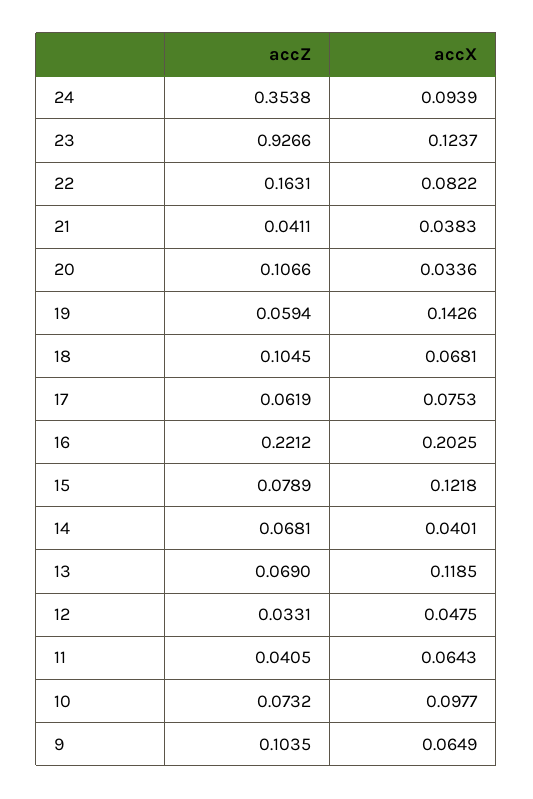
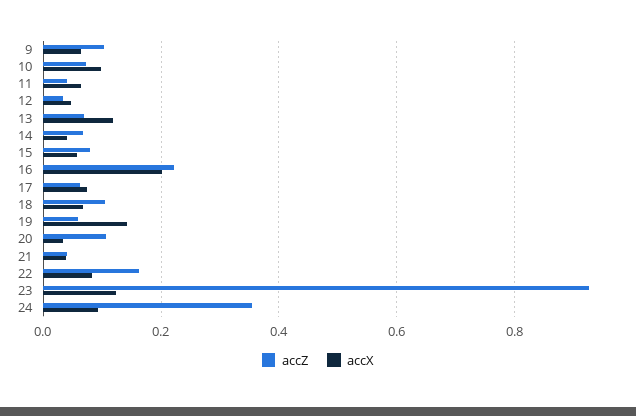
  {
    "accZ": {
      "24": 0.3538,
      "23": 0.9266,
      "22": 0.1631,
      "21": 0.0411,
      "20": 0.1066,
      "19": 0.0594,
      "18": 0.1045,
      "17": 0.0619,
      "16": 0.2212,
      "15": 0.0789,
      "14": 0.0681,
      "13": 0.069,
      "12": 0.0331,
      "11": 0.0405,
      "10": 0.0732,
      "9": 0.1035
    },
    "accX": {
      "24": 0.0939,
      "23": 0.1237,
      "22": 0.0822,
      "21": 0.0383,
      "20": 0.0336,
      "19": 0.1426,
      "18": 0.0681,
      "17": 0.0753,
      "16": 0.2025,
-     "15": 0.1218,
+     "15": 0.06,
      "14": 0.0401,
      "13": 0.1185,
      "12": 0.0475,
      "11": 0.0643,
      "10": 0.0977,
      "9": 0.0649
    }
  }

